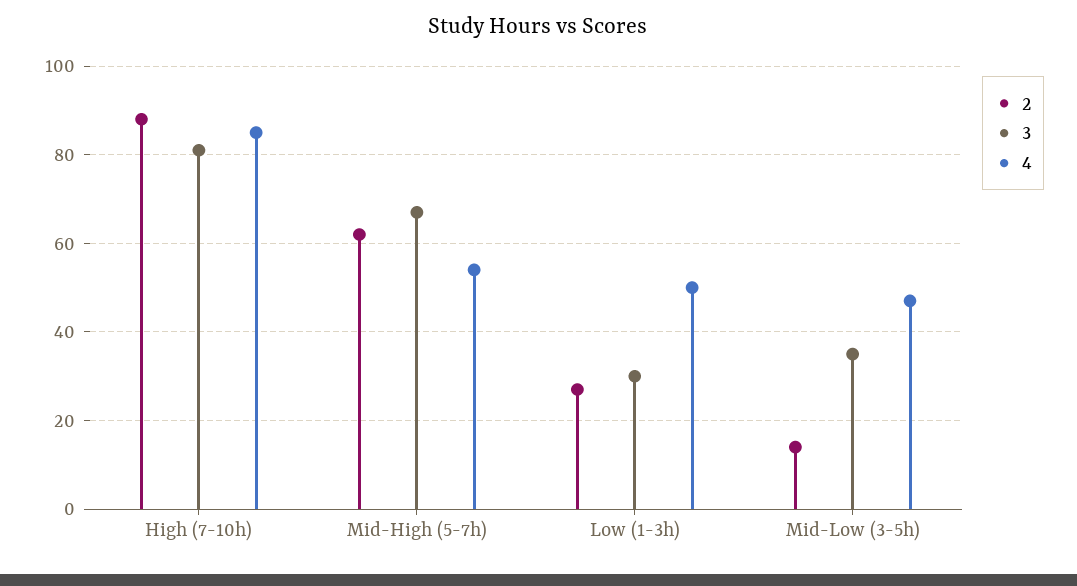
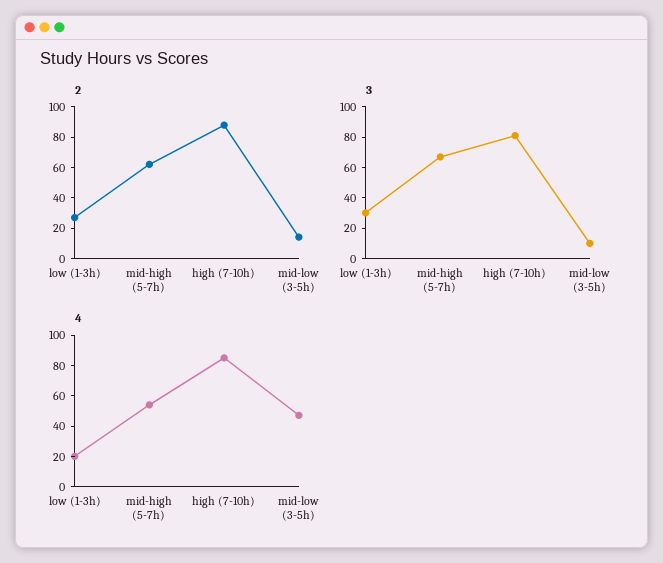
  {
    "2": {
      "High (7-10h)": 90,
      "Mid-High (5-7h)": 60,
      "Low (1-3h)": 25,
      "Mid-Low (3-5h)": 15
    },
    "3": {
      "High (7-10h)": 80,
      "Mid-High (5-7h)": 65,
      "Low (1-3h)": 30,
-     "Mid-Low (3-5h)": 35
+     "Mid-Low (3-5h)": 10
    },
    "4": {
      "High (7-10h)": 85,
      "Mid-High (5-7h)": 55,
-     "Low (1-3h)": 50,
+     "Low (1-3h)": 20,
      "Mid-Low (3-5h)": 45
    }
  }

